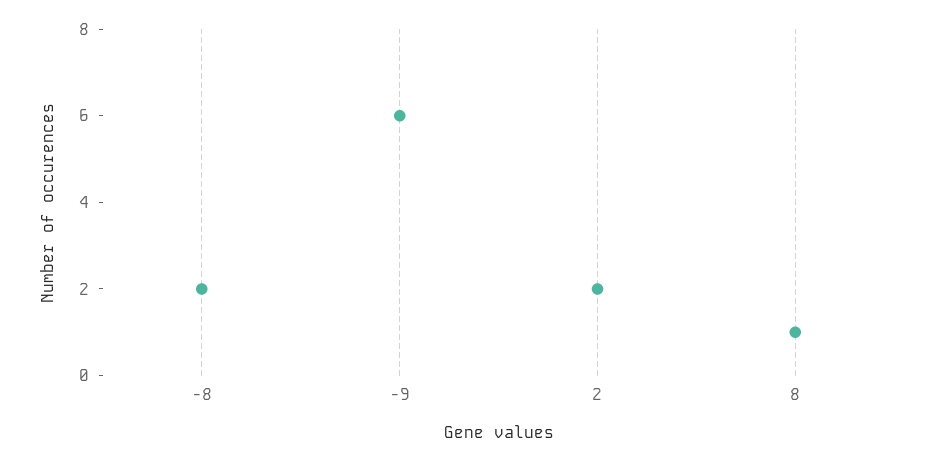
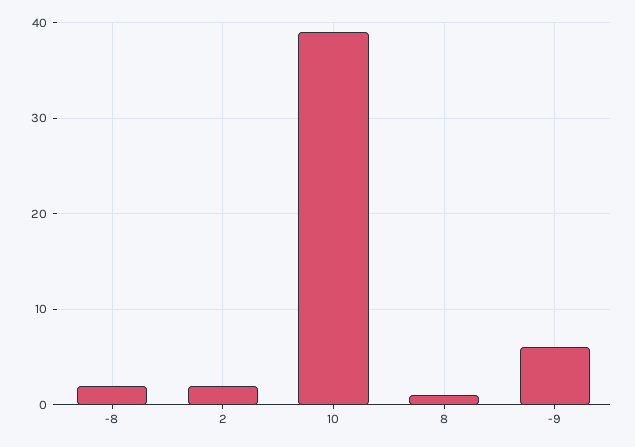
  {
    "-8": 2,
    "-9": 6,
    "2": 2,
-   "8": 1
+   "8": 1,
+   "10": 39
  }

